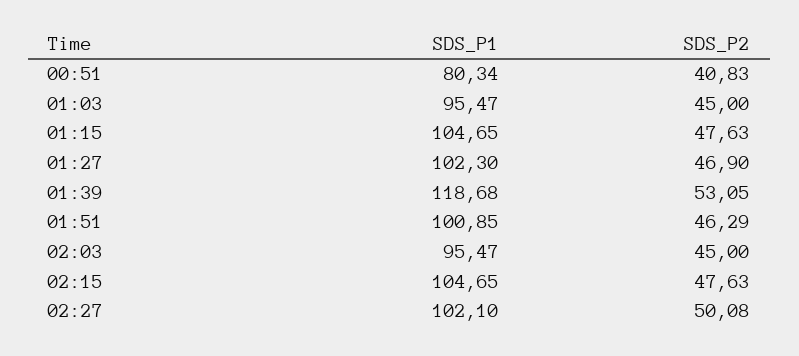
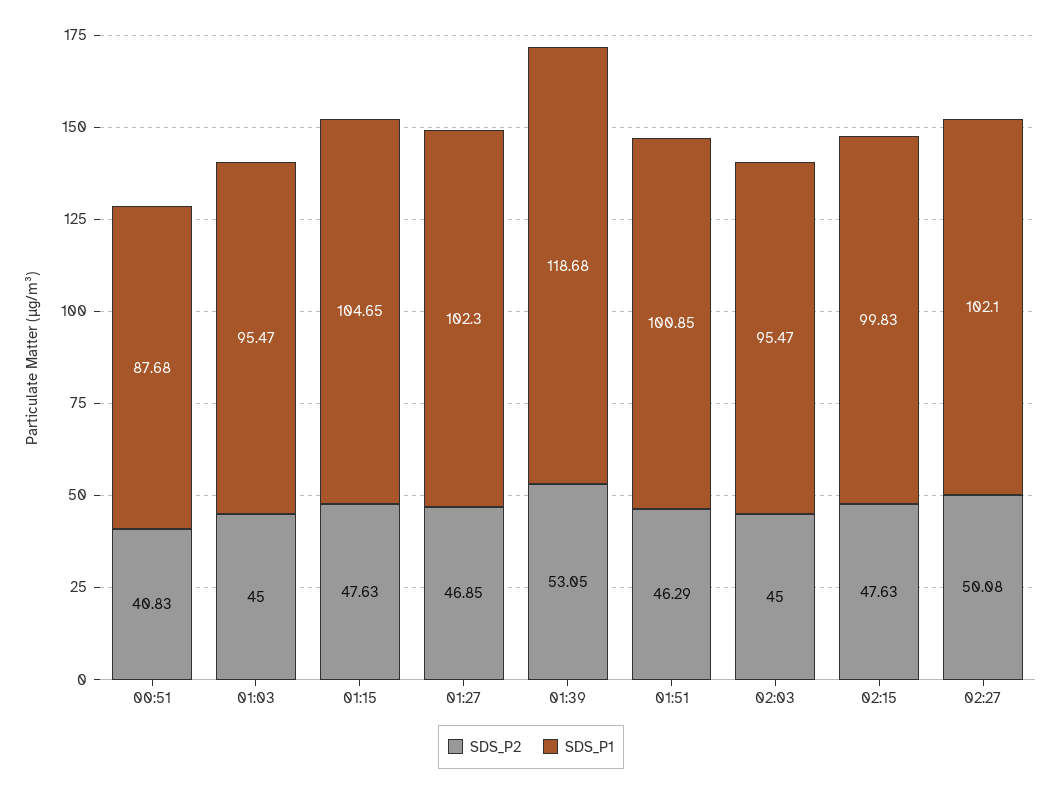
  {
    "SDS_P1": {
-     "00:51": 80.34,
+     "00:51": 87.68,
      "01:03": 95.47,
      "01:15": 104.65,
      "01:27": 102.3,
      "01:39": 118.68,
      "01:51": 100.85,
      "02:03": 95.47,
-     "02:15": 104.65,
+     "02:15": 99.83,
      "02:27": 102.1
    },
    "SDS_P2": {
      "00:51": 40.83,
      "01:03": 45,
      "01:15": 47.63,
-     "01:27": 46.9,
+     "01:27": 46.85,
      "01:39": 53.05,
      "01:51": 46.29,
      "02:03": 45,
      "02:15": 47.63,
      "02:27": 50.08
    }
  }

